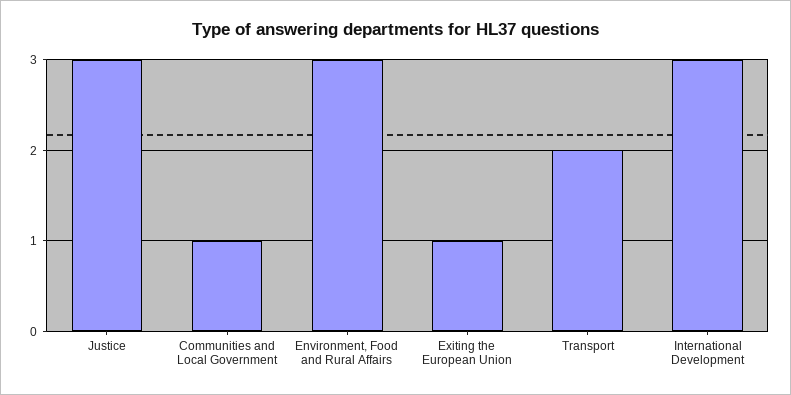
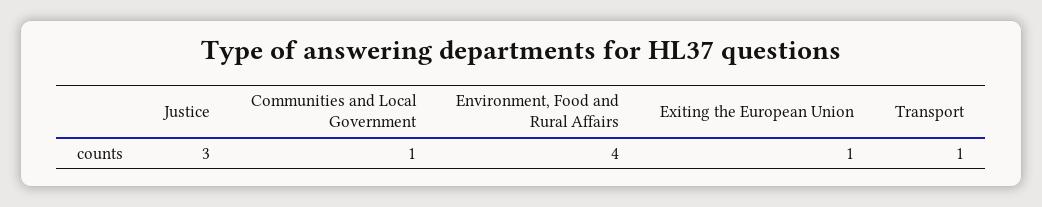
  {
    "Justice": 3,
    "Communities and Local Government": 1,
-   "Environment, Food and Rural Affairs": 3,
+   "Environment, Food and Rural Affairs": 4,
    "Exiting the European Union": 1,
-   "Transport": 2,
+   "Transport": 1
-   "International Development": 3
  }

